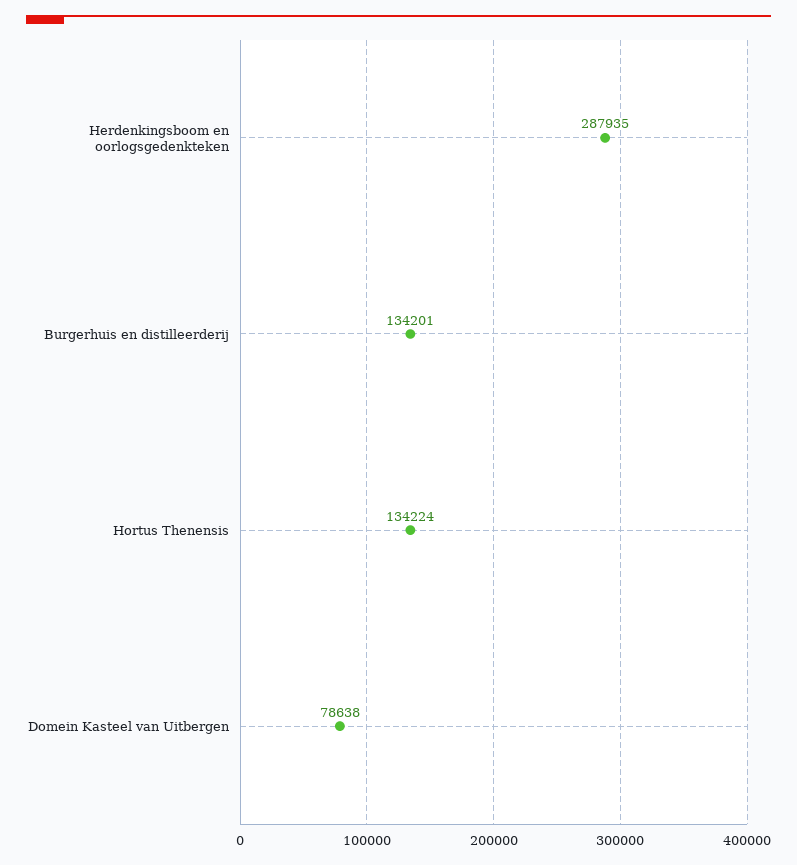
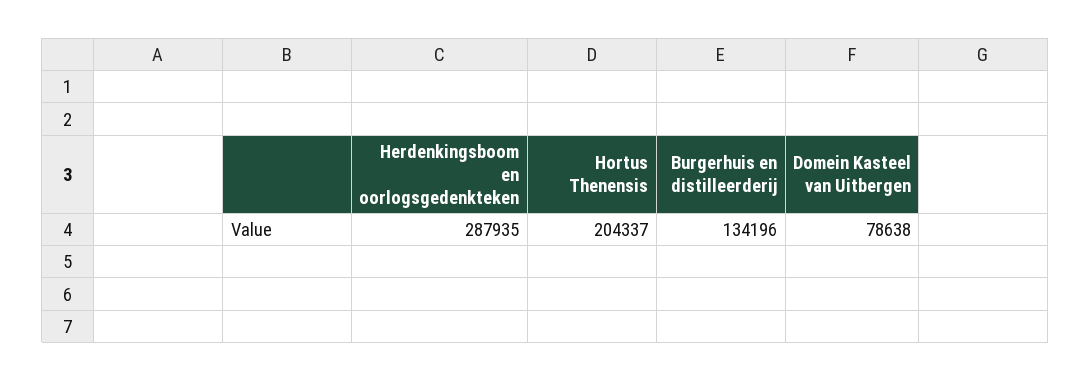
  {
    "Herdenkingsboom en oorlogsgedenkteken": 287935,
-   "Burgerhuis en distilleerderij": 134201,
+   "Burgerhuis en distilleerderij": 134196,
-   "Hortus Thenensis": 134224,
+   "Hortus Thenensis": 204337,
    "Domein Kasteel van Uitbergen": 78638
  }

